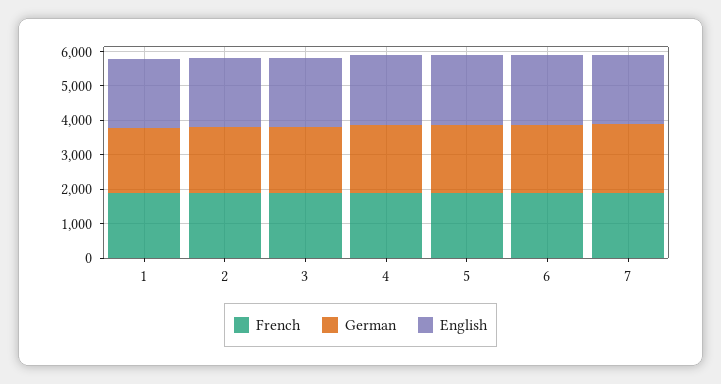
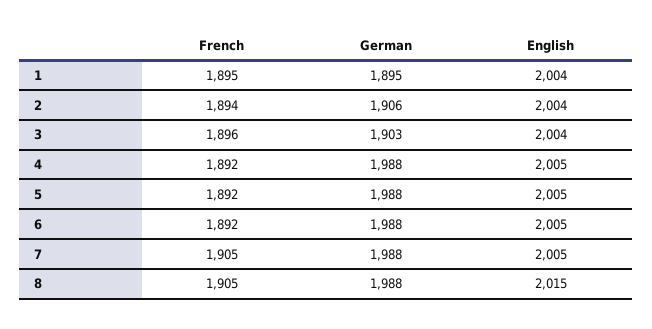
  {
    "French": {
      "1": 1895,
      "2": 1894,
      "3": 1896,
      "4": 1892,
      "5": 1892,
      "6": 1892,
-     "7": 1905
+     "7": 1905,
+     "8": 1905
    },
    "German": {
      "1": 1895,
      "2": 1906,
      "3": 1903,
      "4": 1988,
      "5": 1988,
      "6": 1988,
-     "7": 1988
+     "7": 1988,
+     "8": 1988
    },
    "English": {
      "1": 2004,
      "2": 2004,
      "3": 2004,
      "4": 2005,
      "5": 2005,
      "6": 2005,
-     "7": 2005
+     "7": 2005,
+     "8": 2015
    }
  }

